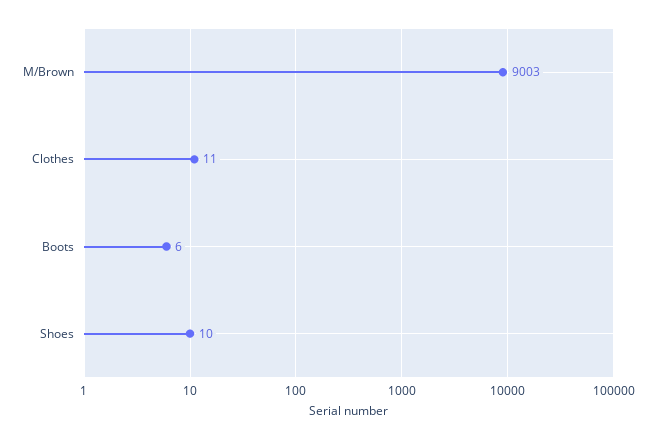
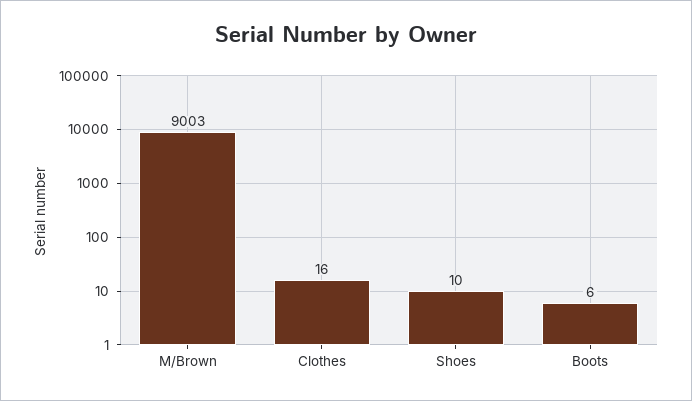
  {
    "M/Brown": 9003,
-   "Clothes": 11,
+   "Clothes": 16,
    "Boots": 6,
    "Shoes": 10
  }

